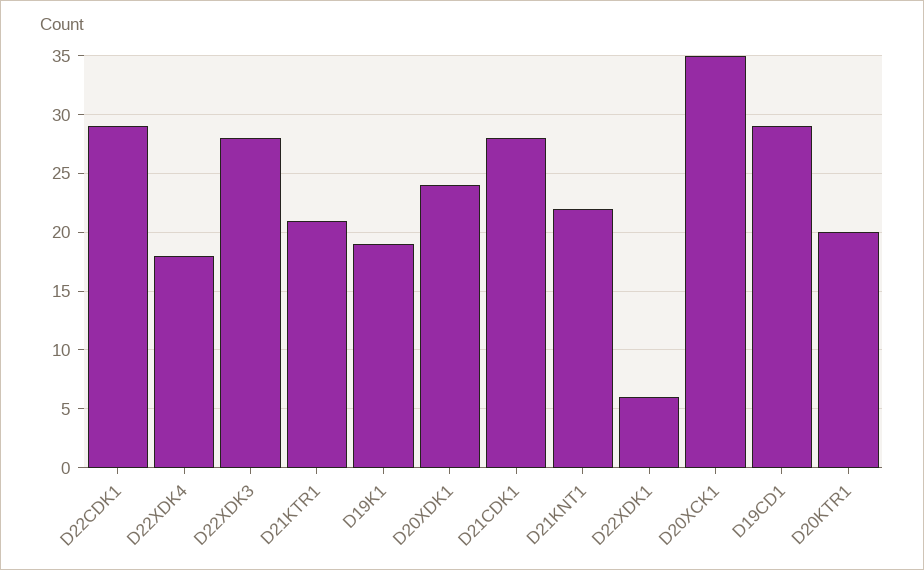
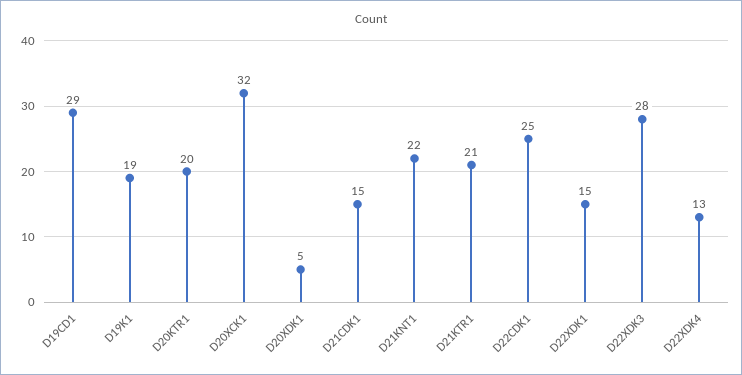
  {
-   "D22CDK1": 29,
+   "D22CDK1": 25,
-   "D22XDK4": 18,
+   "D22XDK4": 13,
    "D22XDK3": 28,
    "D21KTR1": 21,
    "D19K1": 19,
-   "D20XDK1": 24,
+   "D20XDK1": 5,
-   "D21CDK1": 28,
+   "D21CDK1": 15,
    "D21KNT1": 22,
-   "D22XDK1": 6,
+   "D22XDK1": 15,
-   "D20XCK1": 35,
+   "D20XCK1": 32,
    "D19CD1": 29,
    "D20KTR1": 20
  }

